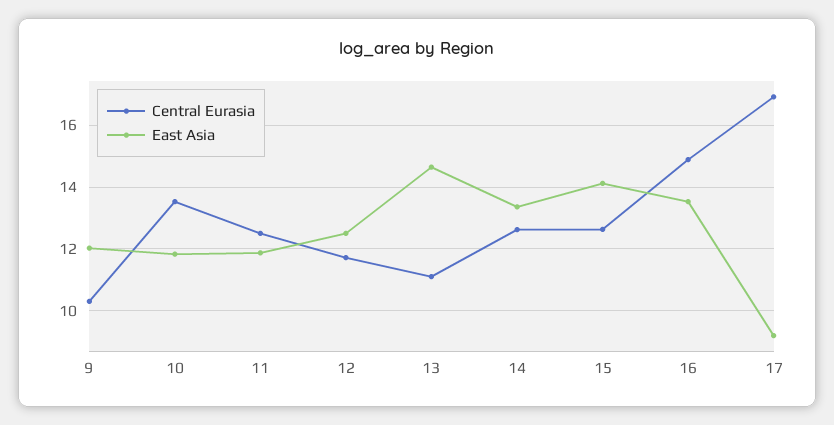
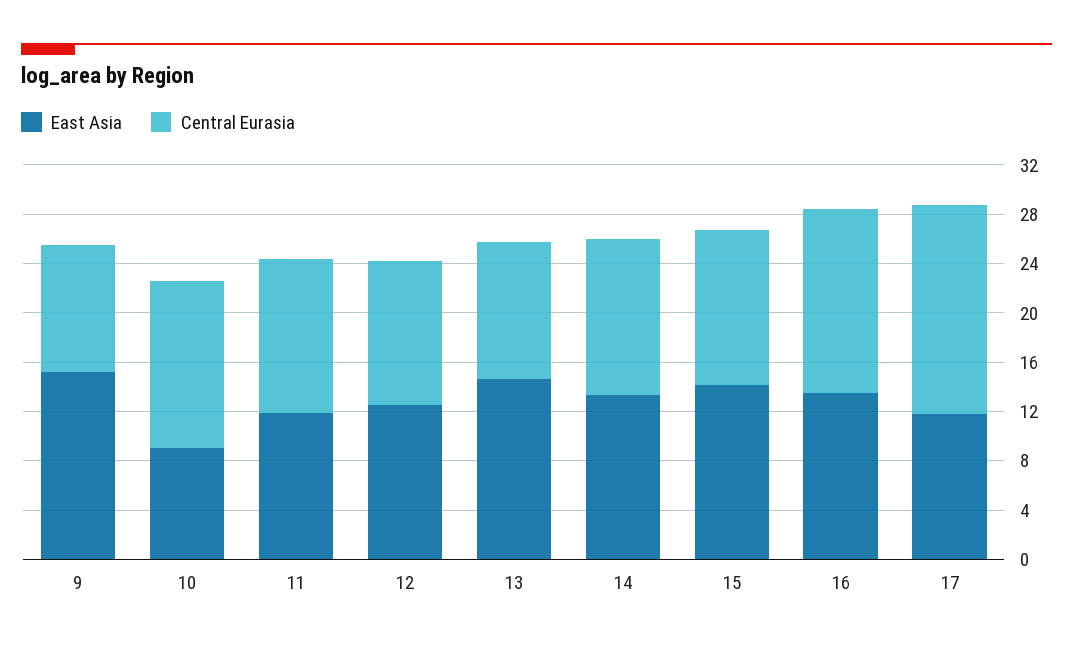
  {
    "Central Eurasia": {
      "9": 10.4,
      "10": 13.6,
      "11": 12.6,
      "12": 11.8,
      "13": 11.2,
      "14": 12.6,
      "15": 12.6,
      "16": 14.8,
      "17": 17
    },
    "East Asia": {
-     "9": 12,
+     "9": 15,
-     "10": 11.8,
+     "10": 9,
      "11": 11.8,
      "12": 12.6,
      "13": 14.6,
      "14": 13.4,
      "15": 14.2,
      "16": 13.6,
-     "17": 9.2
+     "17": 12
    }
  }

